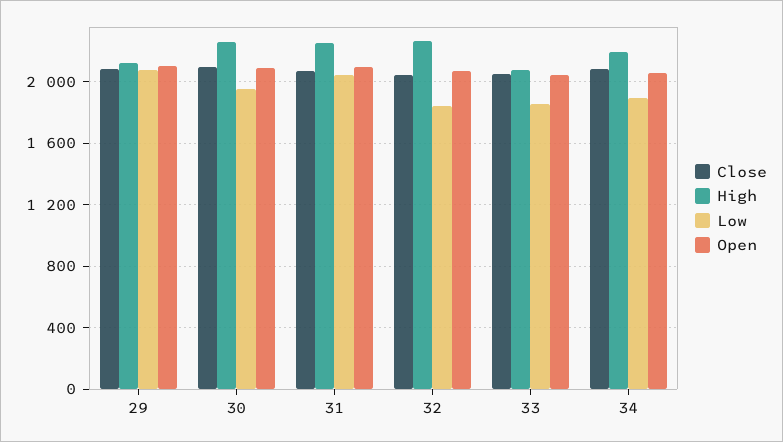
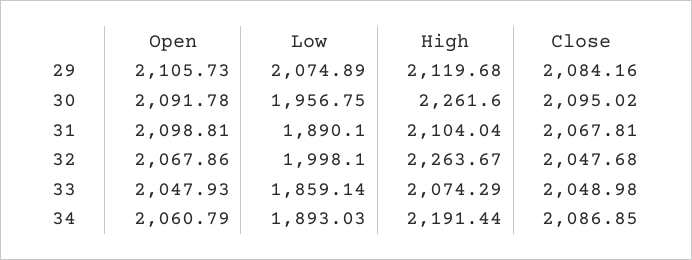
  {
    "Close": {
      "29": 2084.16,
      "30": 2095.02,
      "31": 2067.81,
      "32": 2047.68,
      "33": 2048.98,
      "34": 2086.85
    },
    "High": {
      "29": 2119.68,
      "30": 2261.6,
-     "31": 2250,
+     "31": 2104.04,
      "32": 2263.67,
      "33": 2074.29,
      "34": 2191.44
    },
    "Low": {
      "29": 2074.89,
      "30": 1956.75,
-     "31": 2050,
+     "31": 1890.1,
-     "32": 1850,
+     "32": 1998.1,
      "33": 1859.14,
      "34": 1893.03
    },
    "Open": {
      "29": 2105.73,
      "30": 2091.78,
      "31": 2098.81,
      "32": 2067.86,
      "33": 2047.93,
      "34": 2060.79
    }
  }

